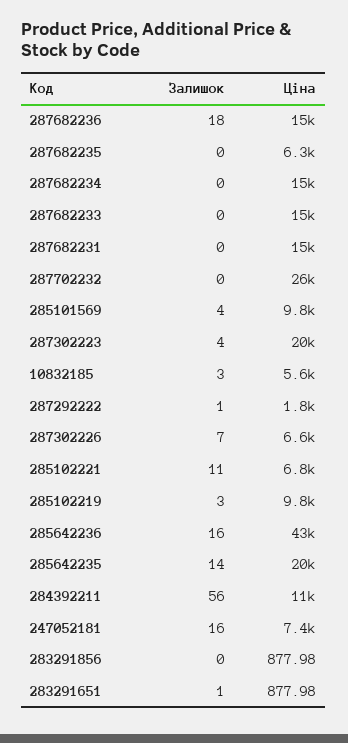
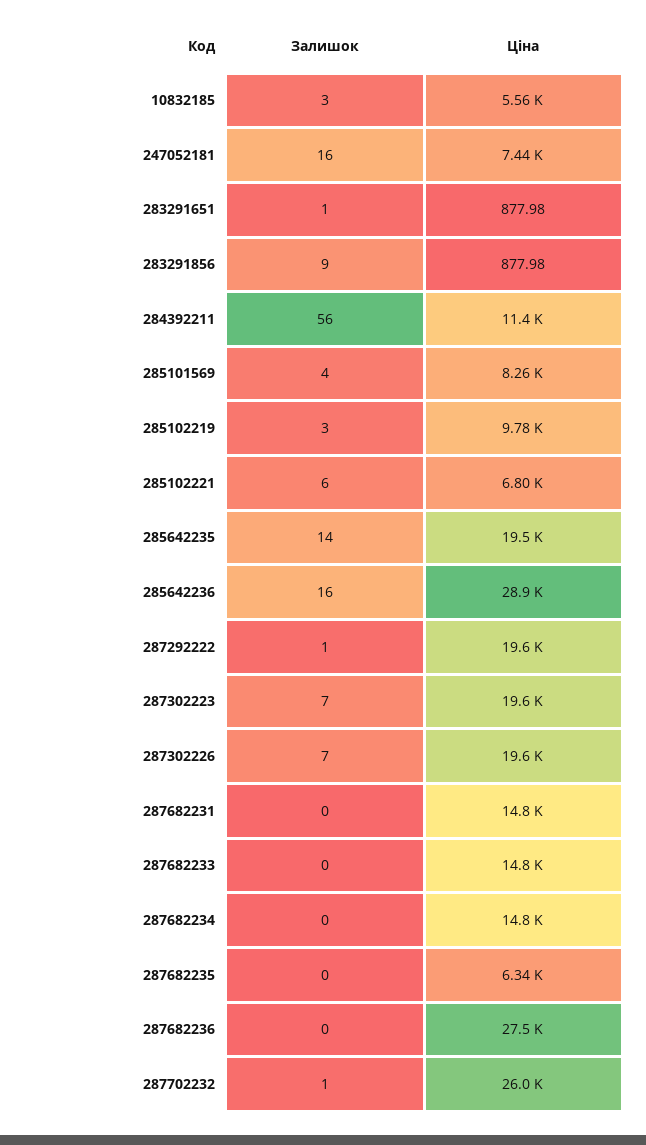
  {
    "Залишок": {
-     "287682236": 18,
+     "287682236": 0,
      "287682235": 0,
      "287682234": 0,
      "287682233": 0,
      "287682231": 0,
-     "287702232": 0,
+     "287702232": 1,
      "285101569": 4,
-     "287302223": 4,
+     "287302223": 7,
      "10832185": 3,
      "287292222": 1,
      "287302226": 7,
-     "285102221": 11,
+     "285102221": 6,
      "285102219": 3,
      "285642236": 16,
      "285642235": 14,
      "284392211": 56,
      "247052181": 16,
-     "283291856": 0,
+     "283291856": 9,
      "283291651": 1
    },
    "Ціна": {
-     "287682236": 15000,
+     "287682236": 27500,
      "287682235": 6340,
      "287682234": 14800,
      "287682233": 14800,
      "287682231": 14800,
      "287702232": 26000,
-     "285101569": 9800,
+     "285101569": 8260,
      "287302223": 19600,
      "10832185": 5560,
-     "287292222": 1800,
+     "287292222": 19600,
-     "287302226": 6600,
+     "287302226": 19600,
      "285102221": 6800,
      "285102219": 9780,
-     "285642236": 43000,
+     "285642236": 28900,
      "285642235": 19500,
      "284392211": 11400,
      "247052181": 7440,
      "283291856": 877.98,
      "283291651": 877.98
    }
  }

